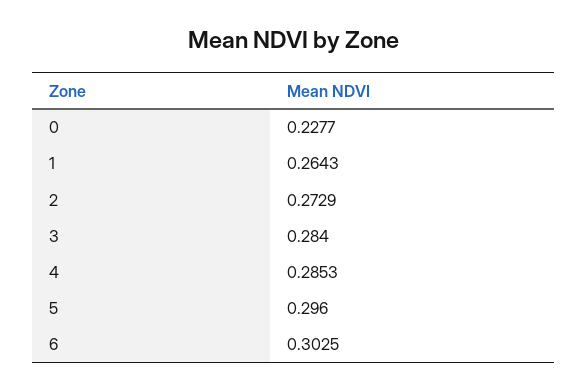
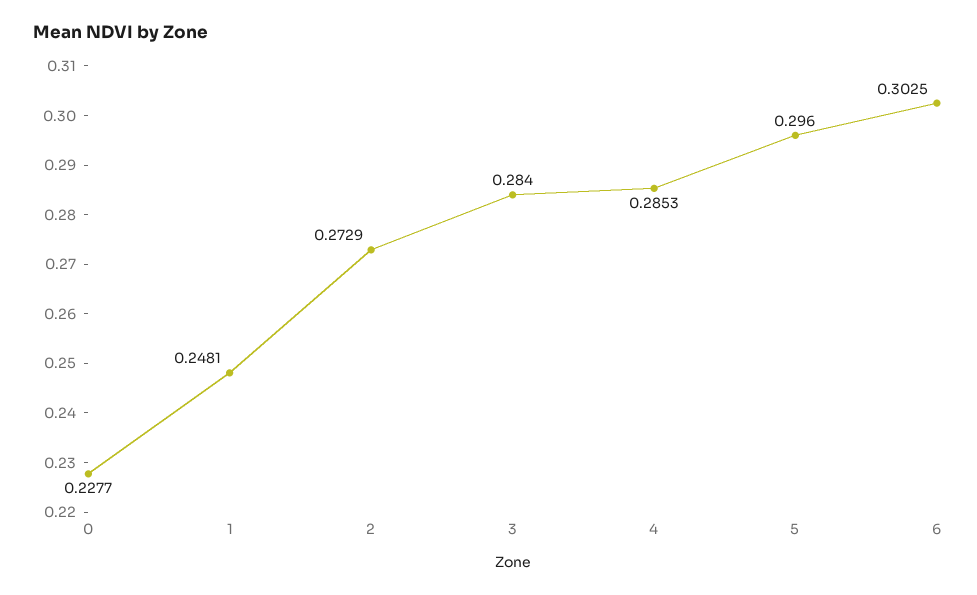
  {
    "0": 0.2277,
-   "1": 0.2643,
+   "1": 0.2481,
    "2": 0.2729,
    "3": 0.284,
    "4": 0.2853,
    "5": 0.296,
    "6": 0.3025
  }

